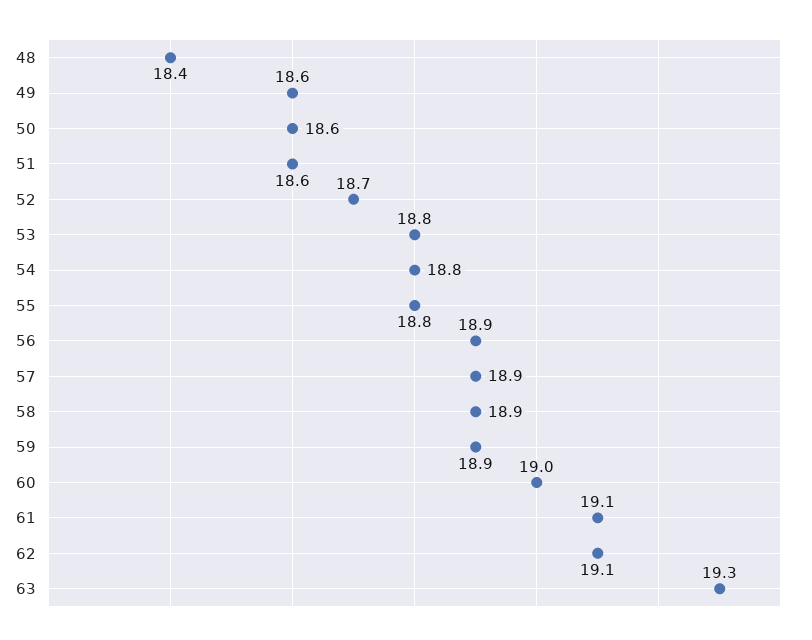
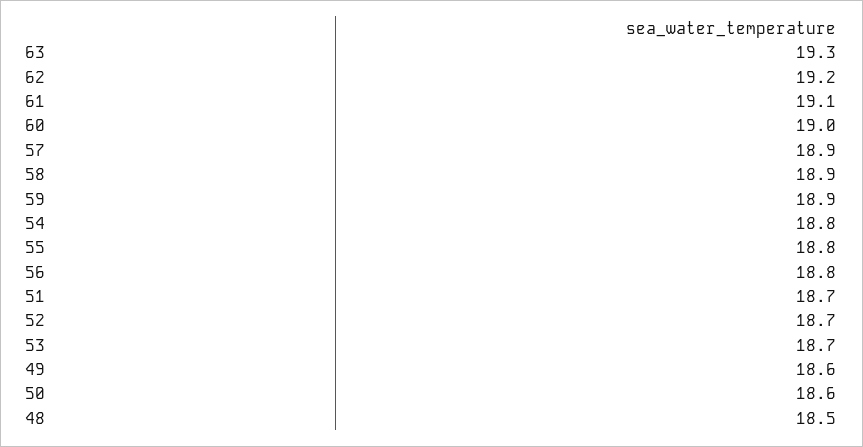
  {
-   "48": 18.4,
+   "48": 18.5,
    "49": 18.6,
    "50": 18.6,
-   "51": 18.6,
+   "51": 18.7,
    "52": 18.7,
-   "53": 18.8,
+   "53": 18.7,
    "54": 18.8,
    "55": 18.8,
-   "56": 18.9,
+   "56": 18.8,
    "57": 18.9,
    "58": 18.9,
    "59": 18.9,
    "60": 19,
    "61": 19.1,
-   "62": 19.1,
+   "62": 19.2,
    "63": 19.3
  }

